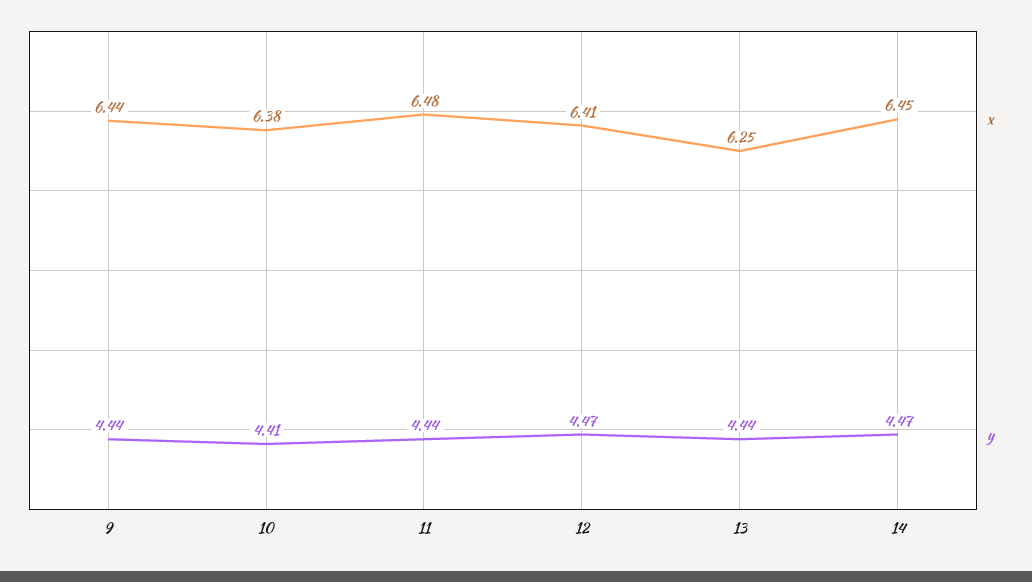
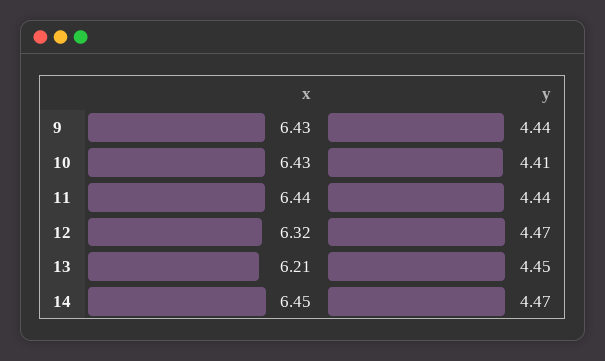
  {
    "x": {
-     "9": 6.44,
+     "9": 6.43,
-     "10": 6.38,
+     "10": 6.43,
-     "11": 6.48,
+     "11": 6.44,
-     "12": 6.41,
+     "12": 6.32,
-     "13": 6.25,
+     "13": 6.21,
      "14": 6.45
    },
    "y": {
      "9": 4.44,
      "10": 4.41,
      "11": 4.44,
      "12": 4.47,
-     "13": 4.44,
+     "13": 4.45,
      "14": 4.47
    }
  }

